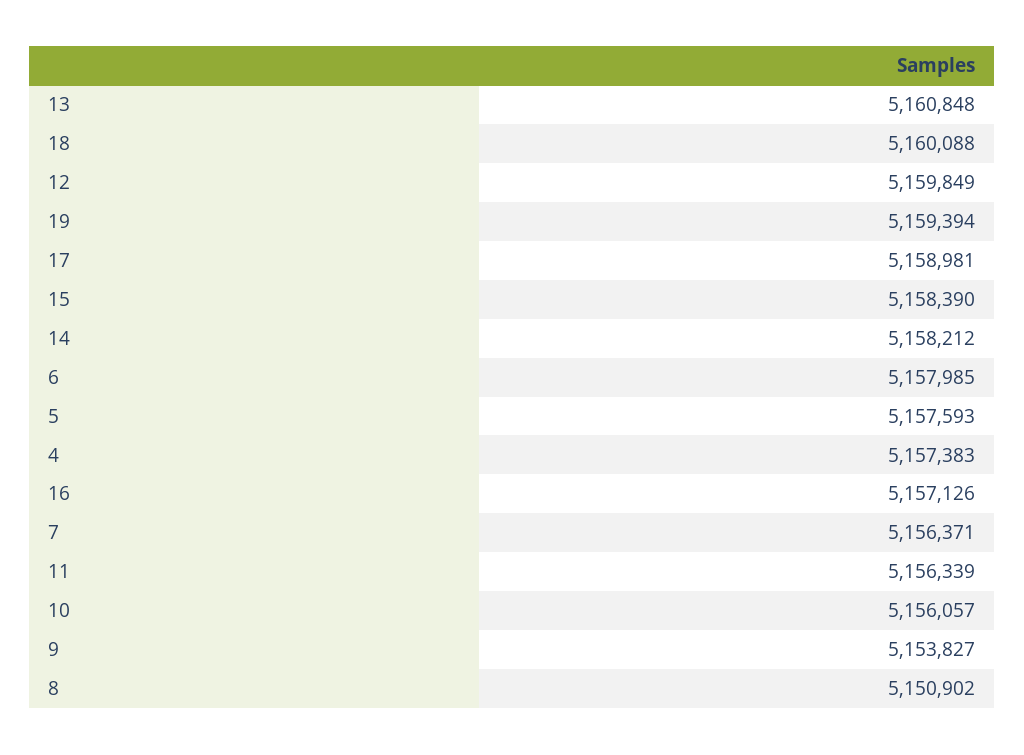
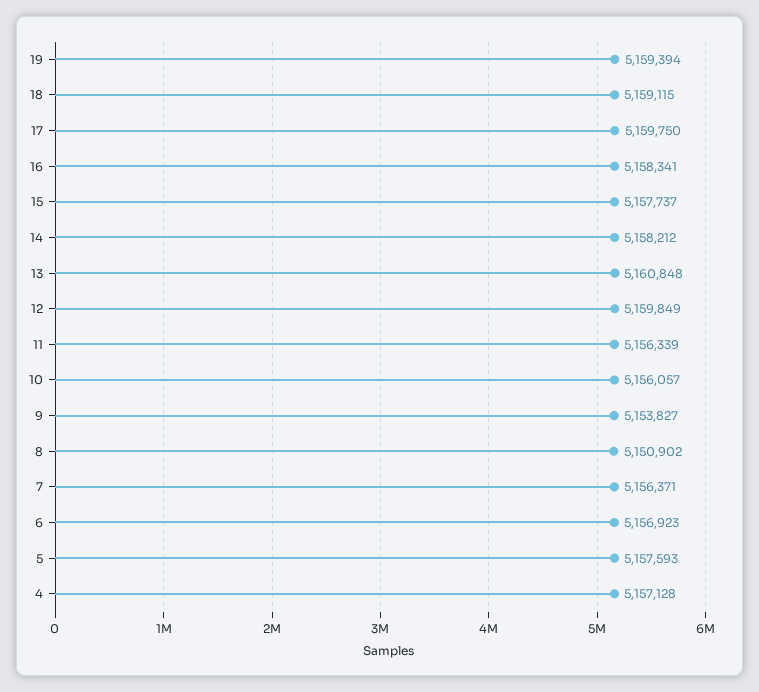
  {
    "13": 5160848,
-   "18": 5160088,
+   "18": 5159115,
    "12": 5159849,
    "19": 5159394,
-   "17": 5158981,
+   "17": 5159750,
-   "15": 5158390,
+   "15": 5157737,
    "14": 5158212,
-   "6": 5157985,
+   "6": 5156923,
    "5": 5157593,
-   "4": 5157383,
+   "4": 5157128,
-   "16": 5157126,
+   "16": 5158341,
    "7": 5156371,
    "11": 5156339,
    "10": 5156057,
    "9": 5153827,
    "8": 5150902
  }

